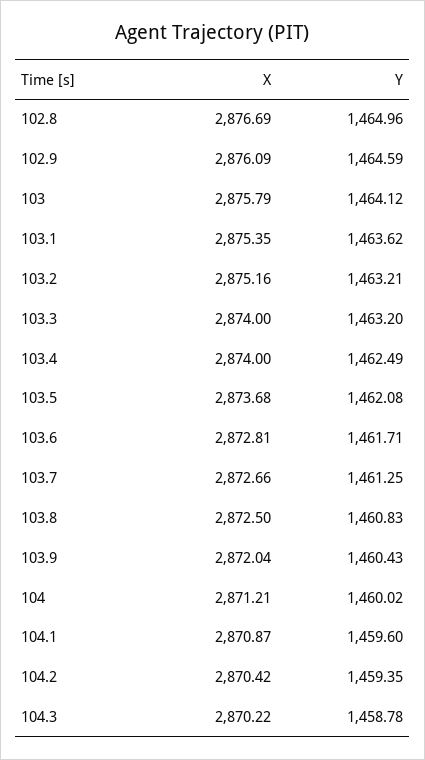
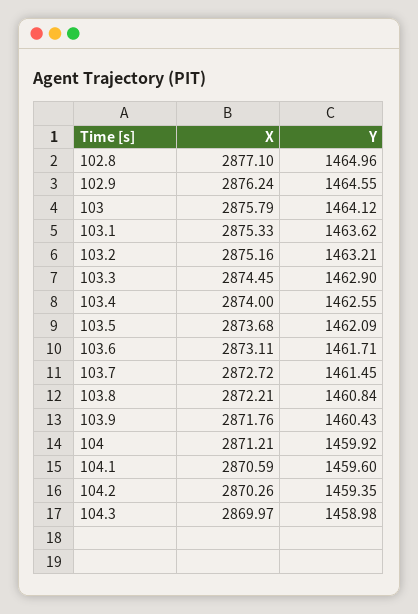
  {
    "X": {
-     "102.8": 2876.69,
+     "102.8": 2877.1,
-     "102.9": 2876.09,
+     "102.9": 2876.24,
      "103": 2875.79,
-     "103.1": 2875.35,
+     "103.1": 2875.33,
      "103.2": 2875.16,
-     "103.3": 2874,
+     "103.3": 2874.45,
      "103.4": 2874,
      "103.5": 2873.68,
-     "103.6": 2872.81,
+     "103.6": 2873.11,
-     "103.7": 2872.66,
+     "103.7": 2872.72,
-     "103.8": 2872.5,
+     "103.8": 2872.21,
-     "103.9": 2872.04,
+     "103.9": 2871.76,
      "104": 2871.21,
-     "104.1": 2870.87,
+     "104.1": 2870.59,
-     "104.2": 2870.42,
+     "104.2": 2870.26,
-     "104.3": 2870.22
+     "104.3": 2869.97
    },
    "Y": {
      "102.8": 1464.96,
-     "102.9": 1464.59,
+     "102.9": 1464.55,
      "103": 1464.12,
      "103.1": 1463.62,
      "103.2": 1463.21,
-     "103.3": 1463.2,
+     "103.3": 1462.9,
-     "103.4": 1462.49,
+     "103.4": 1462.55,
-     "103.5": 1462.08,
+     "103.5": 1462.09,
      "103.6": 1461.71,
-     "103.7": 1461.25,
+     "103.7": 1461.45,
-     "103.8": 1460.83,
+     "103.8": 1460.84,
      "103.9": 1460.43,
-     "104": 1460.02,
+     "104": 1459.92,
      "104.1": 1459.6,
      "104.2": 1459.35,
-     "104.3": 1458.78
+     "104.3": 1458.98
    }
  }

